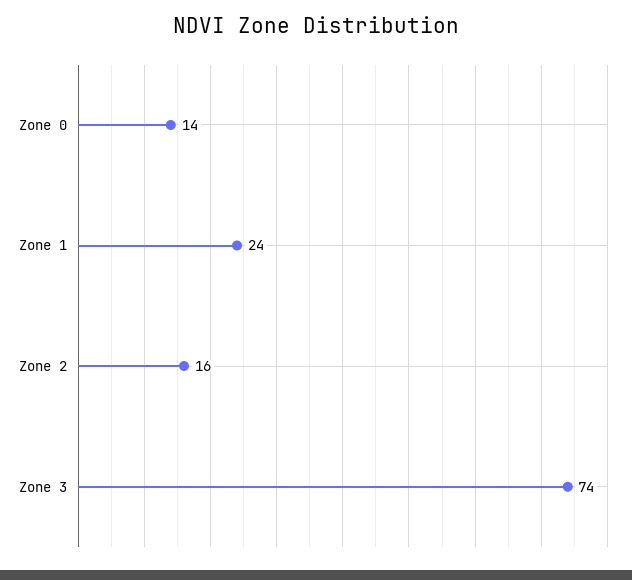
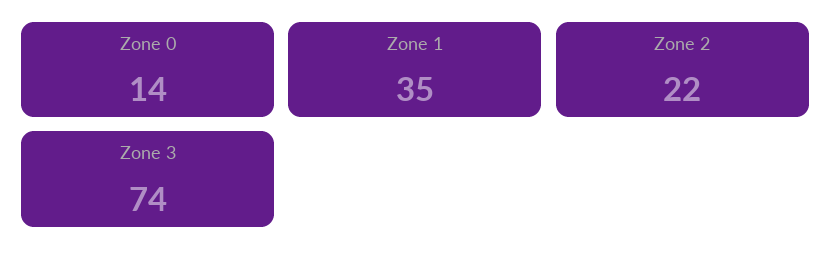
  {
    "Zone 0": 14,
-   "Zone 1": 24,
+   "Zone 1": 35,
-   "Zone 2": 16,
+   "Zone 2": 22,
    "Zone 3": 74
  }

